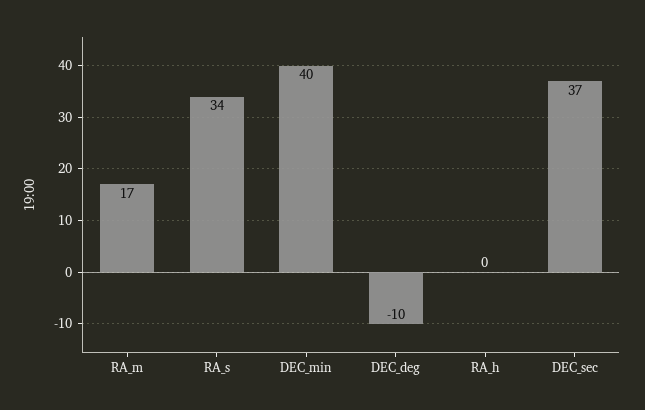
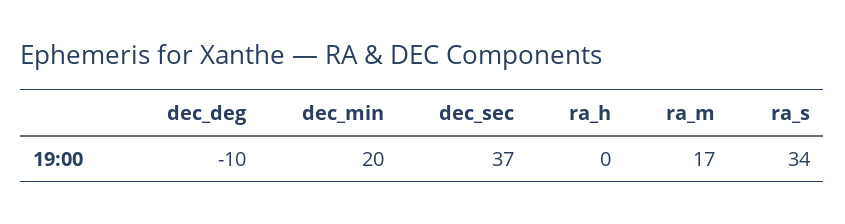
  {
    "RA_m": 17,
    "RA_s": 34,
-   "DEC_min": 40,
+   "DEC_min": 20,
    "DEC_deg": -10,
    "RA_h": 0,
    "DEC_sec": 37
  }

